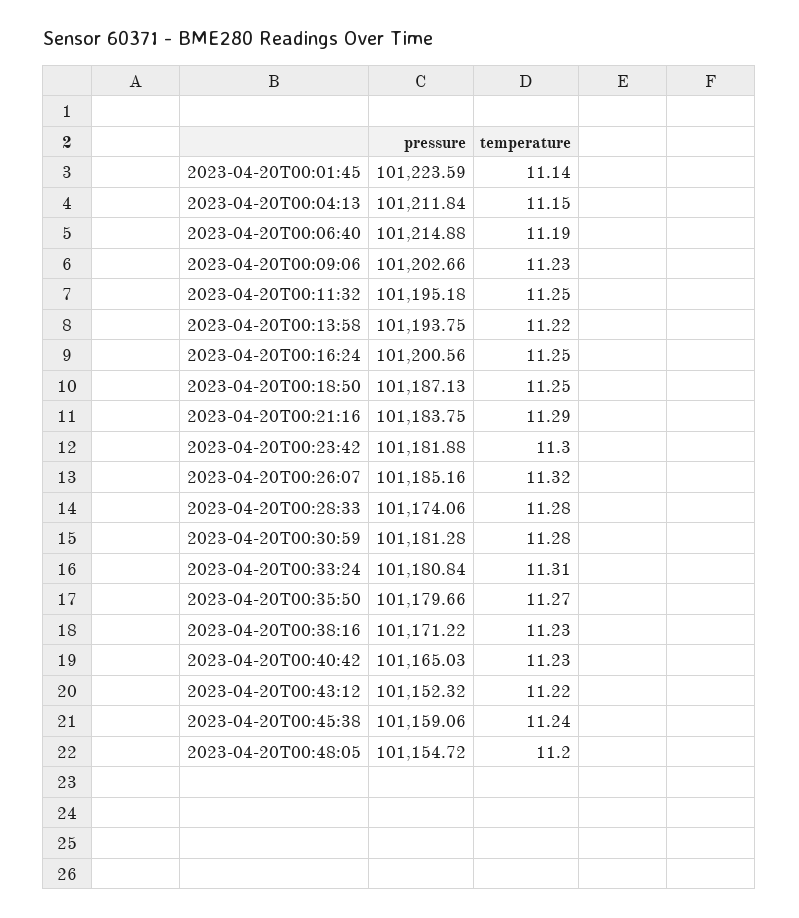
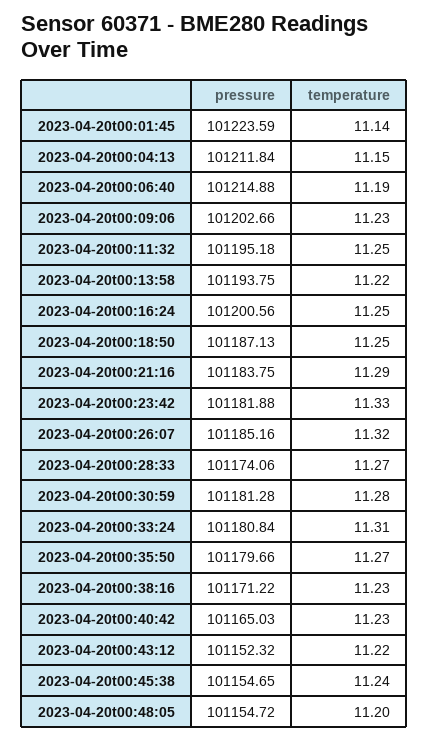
  {
    "pressure": {
      "2023-04-20T00:01:45": 101223.59,
      "2023-04-20T00:04:13": 101211.84,
      "2023-04-20T00:06:40": 101214.88,
      "2023-04-20T00:09:06": 101202.66,
      "2023-04-20T00:11:32": 101195.18,
      "2023-04-20T00:13:58": 101193.75,
      "2023-04-20T00:16:24": 101200.56,
      "2023-04-20T00:18:50": 101187.13,
      "2023-04-20T00:21:16": 101183.75,
      "2023-04-20T00:23:42": 101181.88,
      "2023-04-20T00:26:07": 101185.16,
      "2023-04-20T00:28:33": 101174.06,
      "2023-04-20T00:30:59": 101181.28,
      "2023-04-20T00:33:24": 101180.84,
      "2023-04-20T00:35:50": 101179.66,
      "2023-04-20T00:38:16": 101171.22,
      "2023-04-20T00:40:42": 101165.03,
      "2023-04-20T00:43:12": 101152.32,
-     "2023-04-20T00:45:38": 101159.06,
+     "2023-04-20T00:45:38": 101154.65,
      "2023-04-20T00:48:05": 101154.72
    },
    "temperature": {
      "2023-04-20T00:01:45": 11.14,
      "2023-04-20T00:04:13": 11.15,
      "2023-04-20T00:06:40": 11.19,
      "2023-04-20T00:09:06": 11.23,
      "2023-04-20T00:11:32": 11.25,
      "2023-04-20T00:13:58": 11.22,
      "2023-04-20T00:16:24": 11.25,
      "2023-04-20T00:18:50": 11.25,
      "2023-04-20T00:21:16": 11.29,
-     "2023-04-20T00:23:42": 11.3,
+     "2023-04-20T00:23:42": 11.33,
      "2023-04-20T00:26:07": 11.32,
-     "2023-04-20T00:28:33": 11.28,
+     "2023-04-20T00:28:33": 11.27,
      "2023-04-20T00:30:59": 11.28,
      "2023-04-20T00:33:24": 11.31,
      "2023-04-20T00:35:50": 11.27,
      "2023-04-20T00:38:16": 11.23,
      "2023-04-20T00:40:42": 11.23,
      "2023-04-20T00:43:12": 11.22,
      "2023-04-20T00:45:38": 11.24,
      "2023-04-20T00:48:05": 11.2
    }
  }

